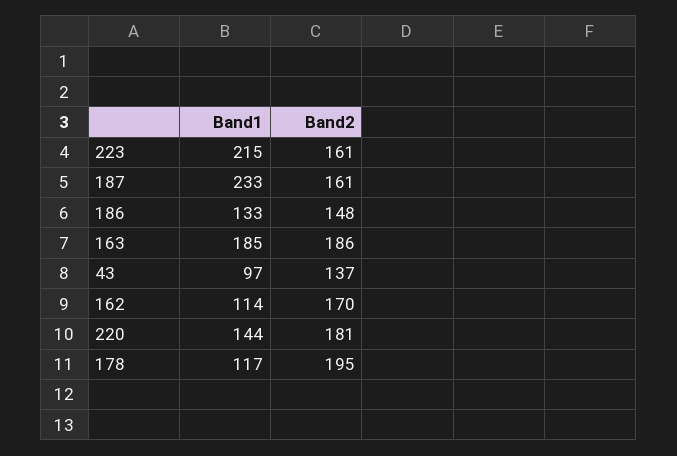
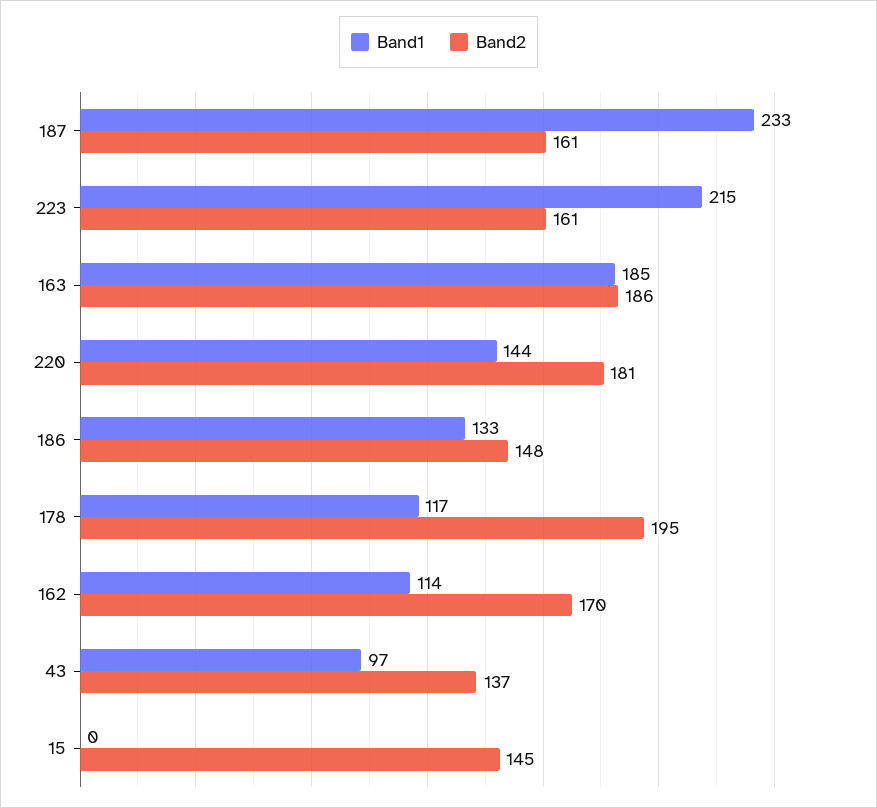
  {
    "Band1": {
      "223": 215,
      "187": 233,
      "186": 133,
      "163": 185,
      "43": 97,
      "162": 114,
      "220": 144,
-     "178": 117
+     "178": 117,
+     "15": 0
    },
    "Band2": {
      "223": 161,
      "187": 161,
      "186": 148,
      "163": 186,
      "43": 137,
      "162": 170,
      "220": 181,
-     "178": 195
+     "178": 195,
+     "15": 145
    }
  }

